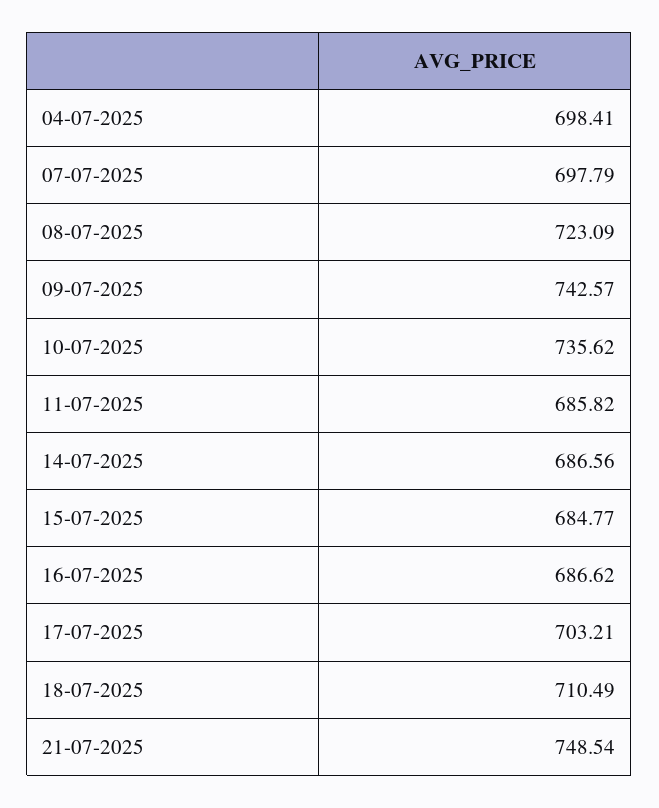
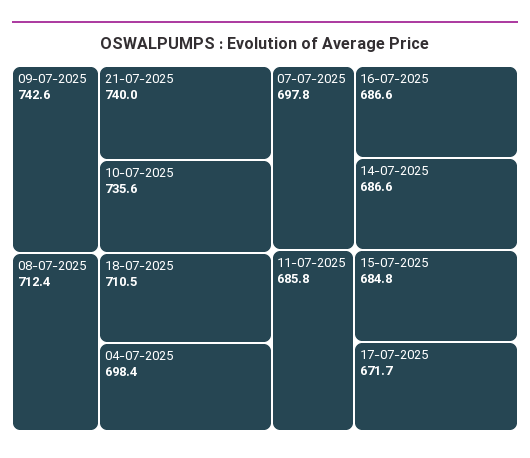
  {
    "04-07-2025": 698.41,
    "07-07-2025": 697.79,
-   "08-07-2025": 723.09,
+   "08-07-2025": 712.4,
    "09-07-2025": 742.57,
    "10-07-2025": 735.62,
    "11-07-2025": 685.82,
    "14-07-2025": 686.56,
    "15-07-2025": 684.77,
    "16-07-2025": 686.62,
-   "17-07-2025": 703.21,
+   "17-07-2025": 671.7,
    "18-07-2025": 710.49,
-   "21-07-2025": 748.54
+   "21-07-2025": 740
  }

